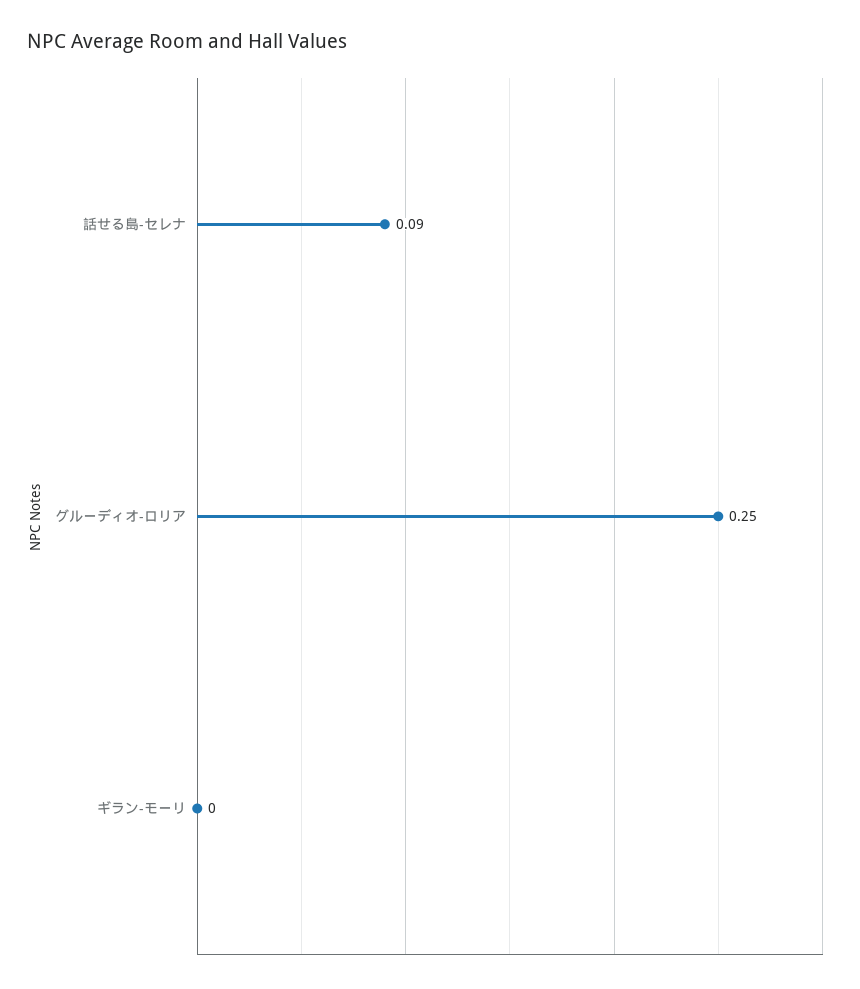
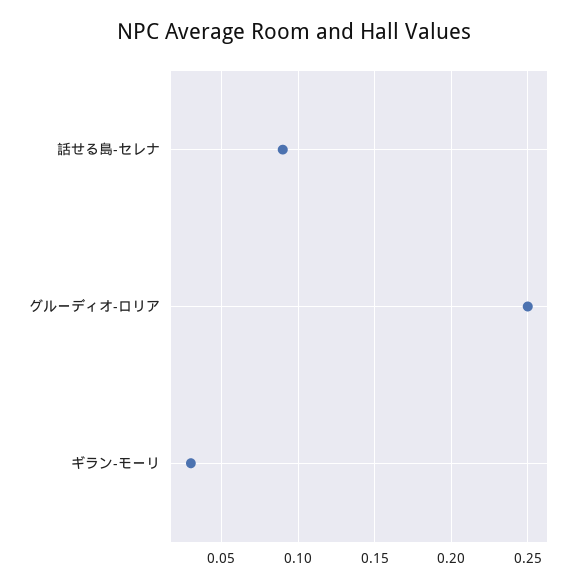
  {
    "話せる島-セレナ": 0.09,
    "グルーディオ-ロリア": 0.25,
-   "ギラン-モーリ": 0
+   "ギラン-モーリ": 0.03
  }

